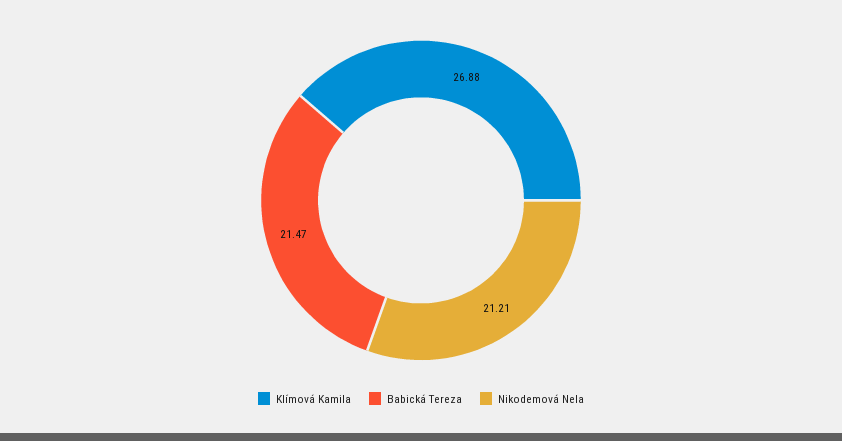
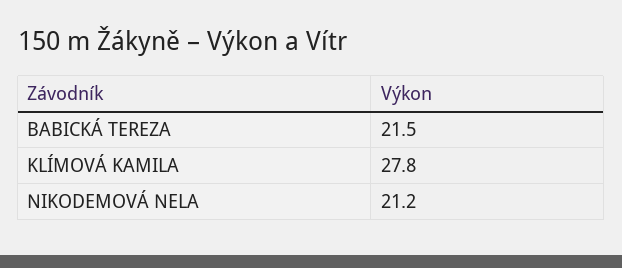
  {
-   "Klímová Kamila": 26.88,
+   "Klímová Kamila": 27.8,
    "Babická Tereza": 21.47,
    "Nikodemová Nela": 21.21
  }

